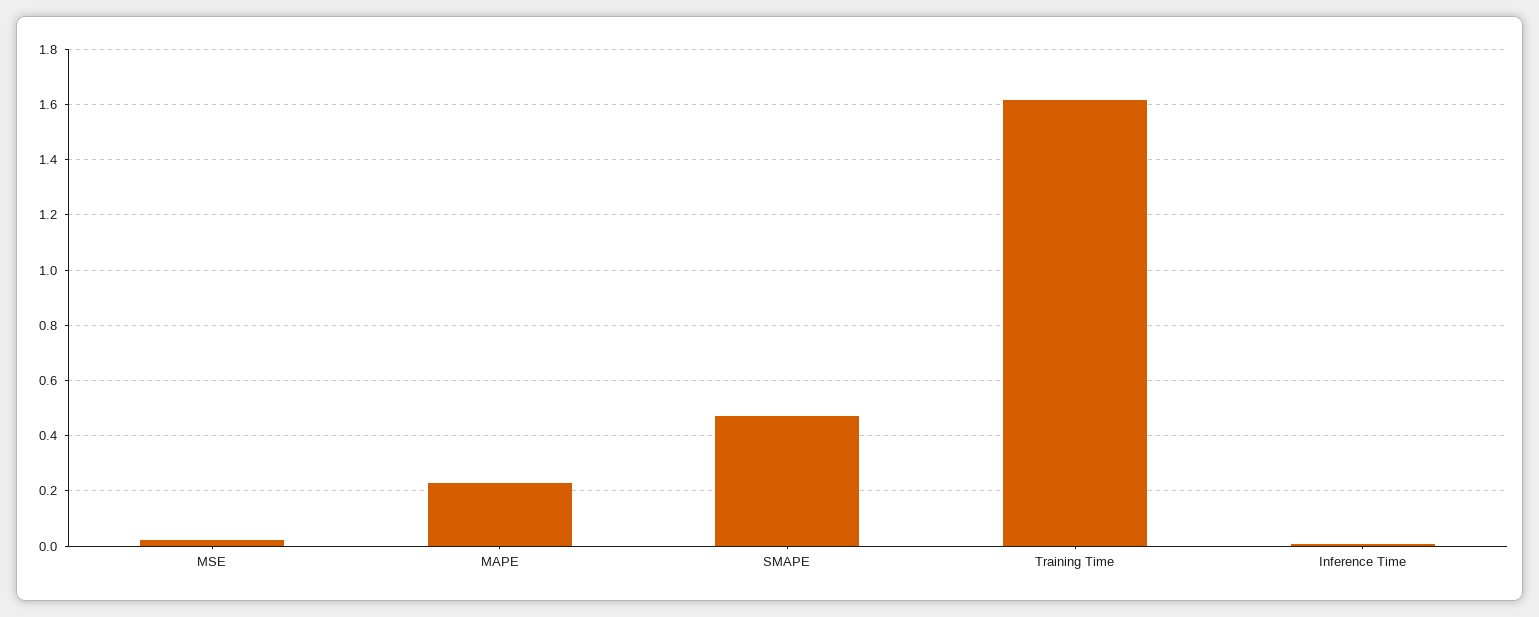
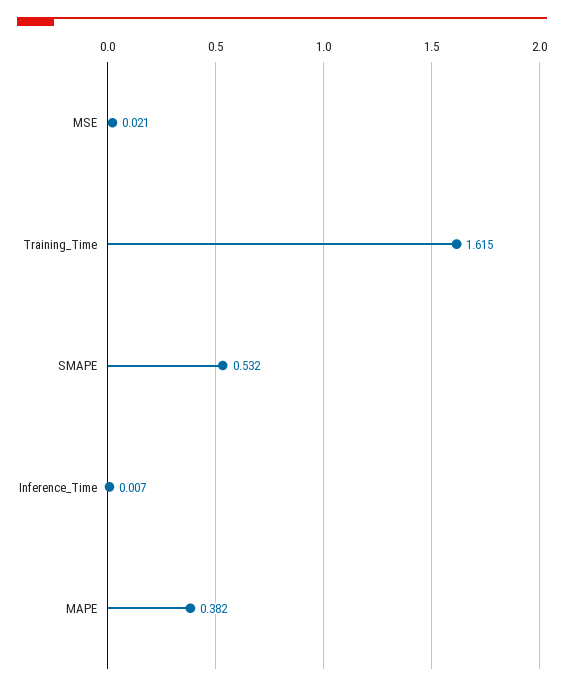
  {
    "MSE": 0.021,
-   "MAPE": 0.225,
+   "MAPE": 0.382,
-   "SMAPE": 0.475,
+   "SMAPE": 0.532,
    "Training Time": 1.615,
    "Inference Time": 0.007
  }

